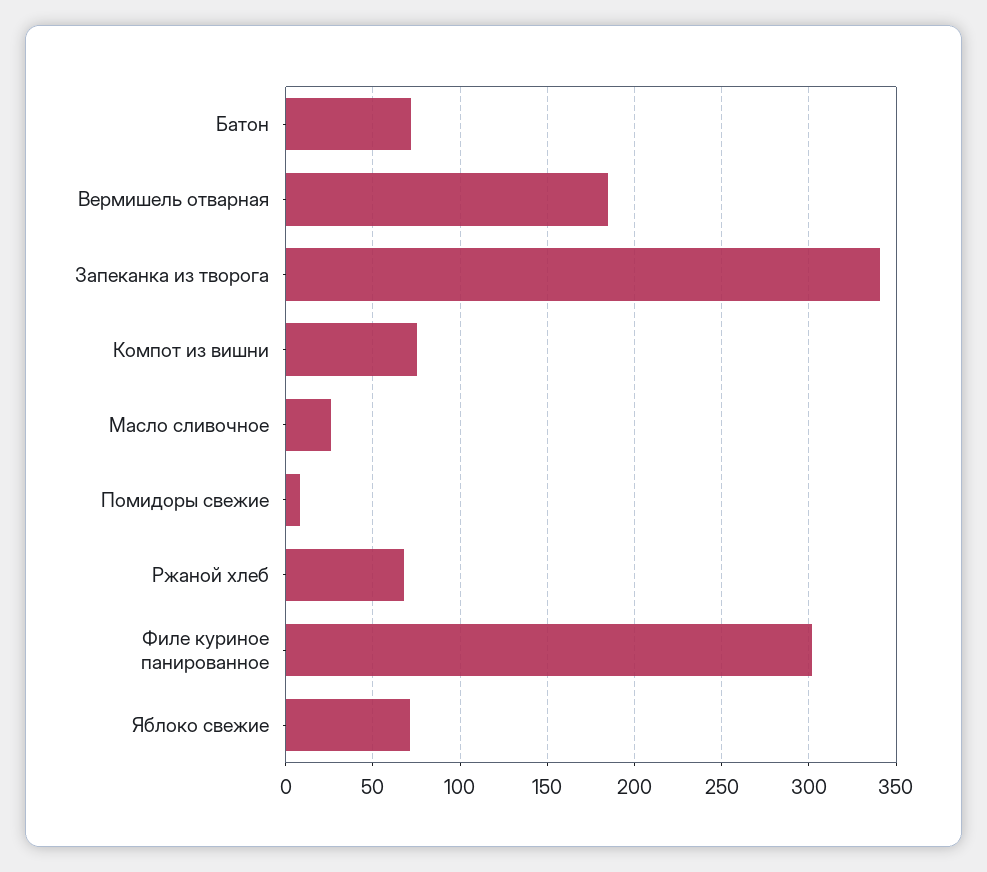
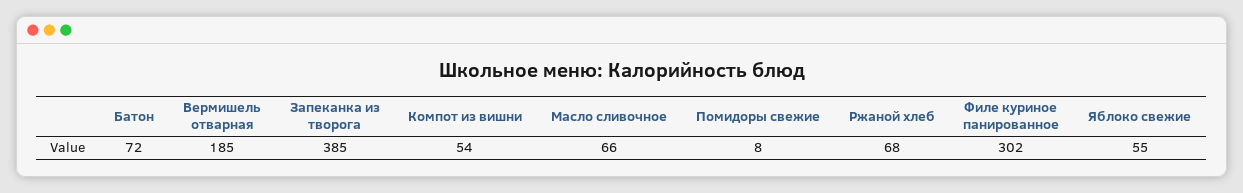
  {
    "Батон": 72,
    "Вермишель отварная": 185,
-   "Запеканка из творога": 340,
+   "Запеканка из творога": 385,
-   "Компот из вишни": 75,
+   "Компот из вишни": 54,
-   "Масло сливочное": 25,
+   "Масло сливочное": 66,
    "Помидоры свежие": 8,
    "Ржаной хлеб": 68,
    "Филе куриное панированное": 302,
-   "Яблоко свежие": 70
+   "Яблоко свежие": 55
  }

